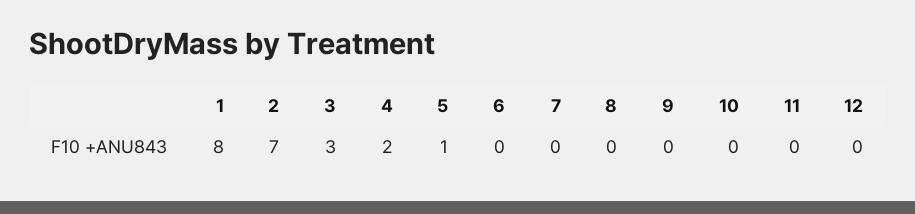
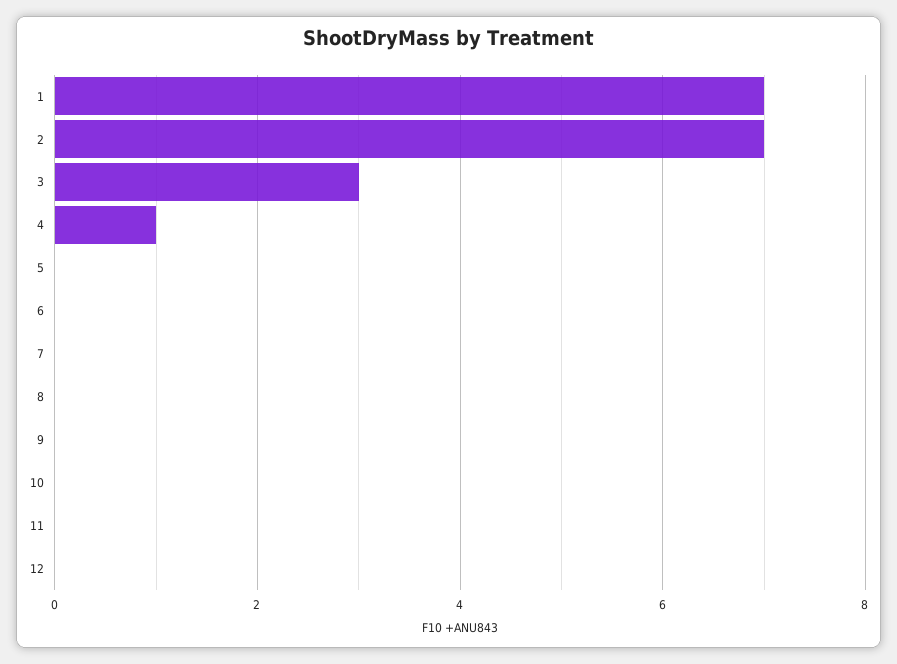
  {
-   "1": 8,
+   "1": 7,
    "2": 7,
    "3": 3,
-   "4": 2,
+   "4": 1,
-   "5": 1,
+   "5": 0,
    "6": 0,
    "7": 0,
    "8": 0,
    "9": 0,
    "10": 0,
    "11": 0,
    "12": 0
  }

